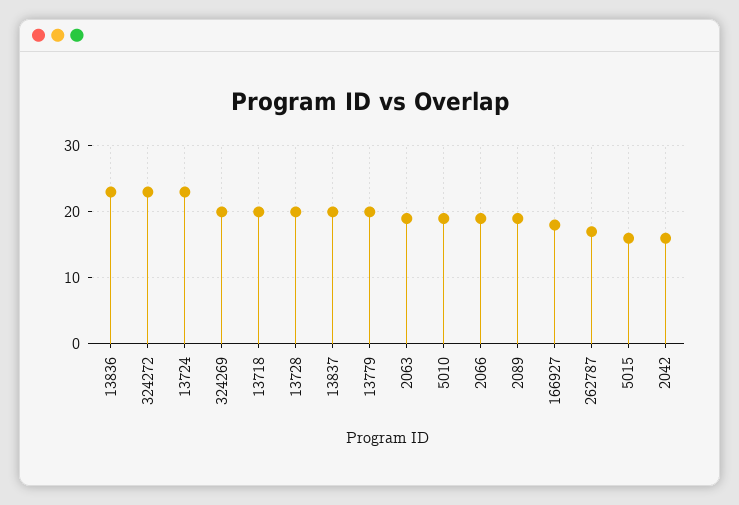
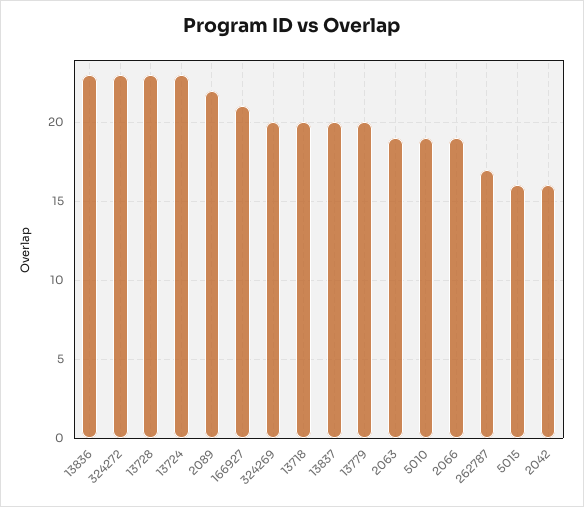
  {
    "13836": 23,
    "324272": 23,
    "13724": 23,
    "324269": 20,
    "13718": 20,
-   "13728": 20,
+   "13728": 23,
    "13837": 20,
    "13779": 20,
    "2063": 19,
    "5010": 19,
    "2066": 19,
-   "2089": 19,
+   "2089": 22,
-   "166927": 18,
+   "166927": 21,
    "262787": 17,
    "5015": 16,
    "2042": 16
  }

